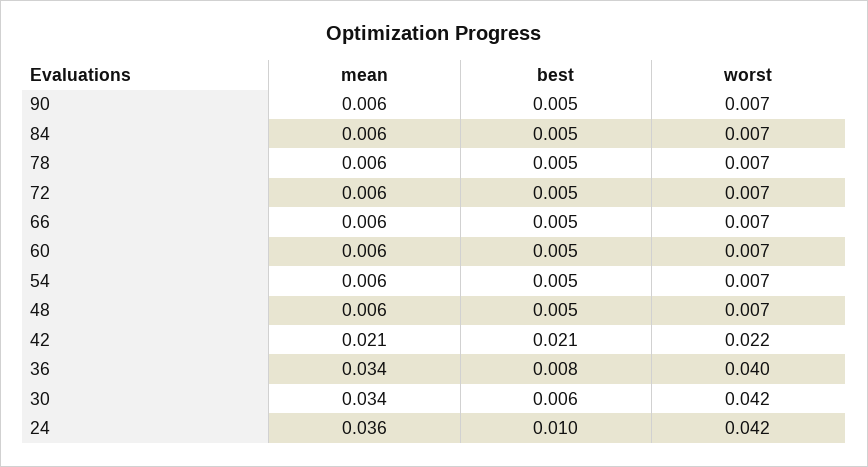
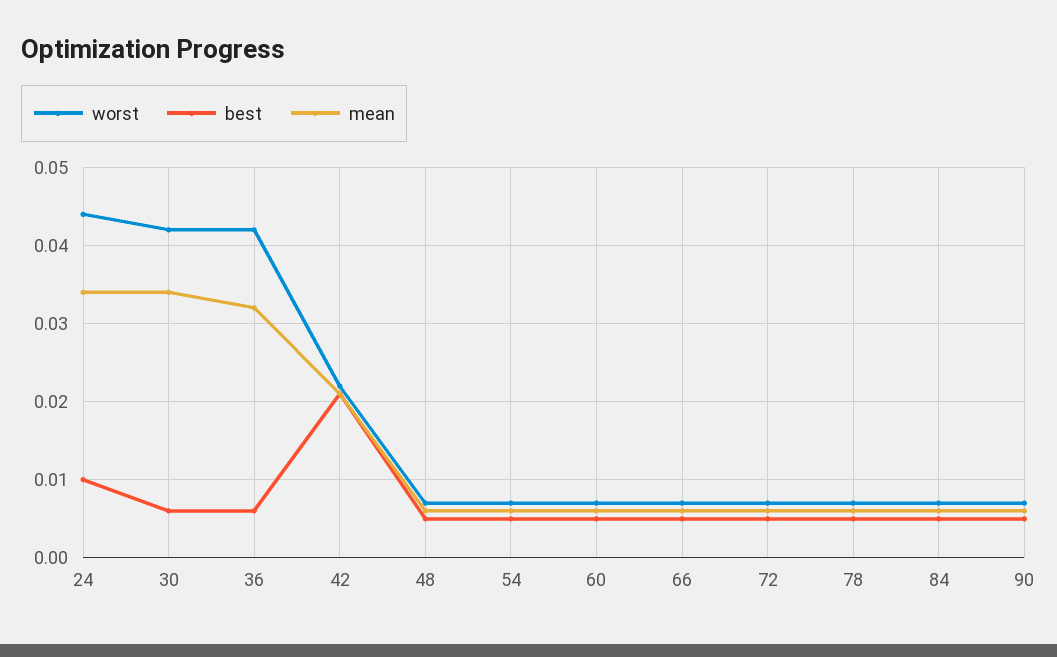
  {
    "mean": {
      "90": 0.006,
      "84": 0.006,
      "78": 0.006,
      "72": 0.006,
      "66": 0.006,
      "60": 0.006,
      "54": 0.006,
      "48": 0.006,
      "42": 0.021,
-     "36": 0.034,
+     "36": 0.032,
      "30": 0.034,
-     "24": 0.036
+     "24": 0.034
    },
    "best": {
      "90": 0.005,
      "84": 0.005,
      "78": 0.005,
      "72": 0.005,
      "66": 0.005,
      "60": 0.005,
      "54": 0.005,
      "48": 0.005,
      "42": 0.021,
-     "36": 0.008,
+     "36": 0.006,
      "30": 0.006,
      "24": 0.01
    },
    "worst": {
      "90": 0.007,
      "84": 0.007,
      "78": 0.007,
      "72": 0.007,
      "66": 0.007,
      "60": 0.007,
      "54": 0.007,
      "48": 0.007,
      "42": 0.022,
-     "36": 0.04,
+     "36": 0.042,
      "30": 0.042,
-     "24": 0.042
+     "24": 0.044
    }
  }

